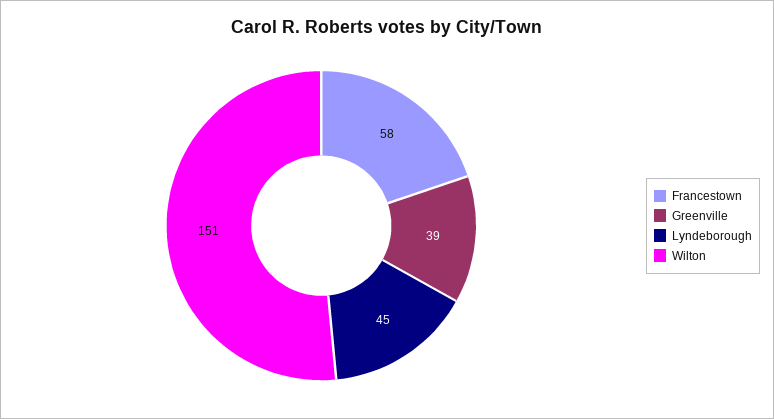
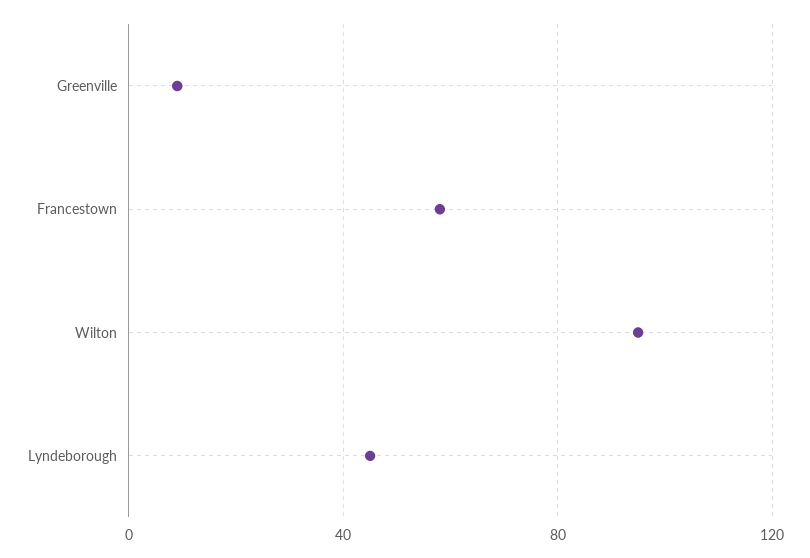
  {
    "Francestown": 58,
-   "Greenville": 39,
+   "Greenville": 10,
    "Lyndeborough": 45,
-   "Wilton": 151
+   "Wilton": 95
  }

